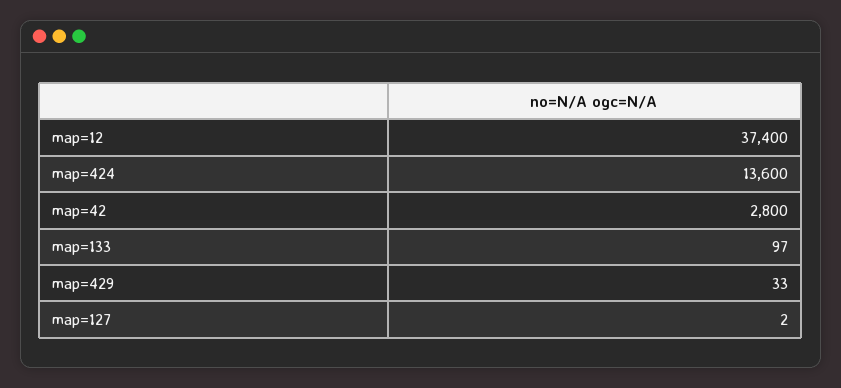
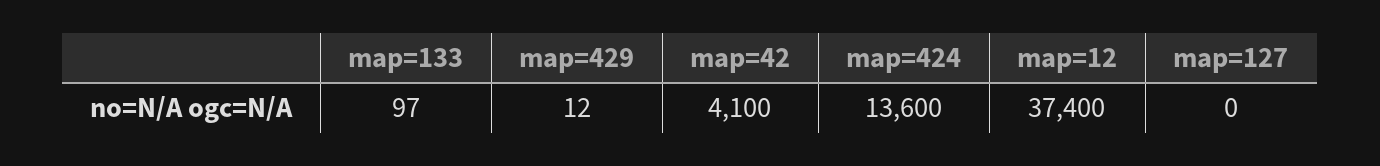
  {
    "map=12": 37400,
    "map=424": 13600,
-   "map=42": 2800,
+   "map=42": 4100,
    "map=133": 97,
-   "map=429": 33,
+   "map=429": 12,
-   "map=127": 2
+   "map=127": 0
  }

